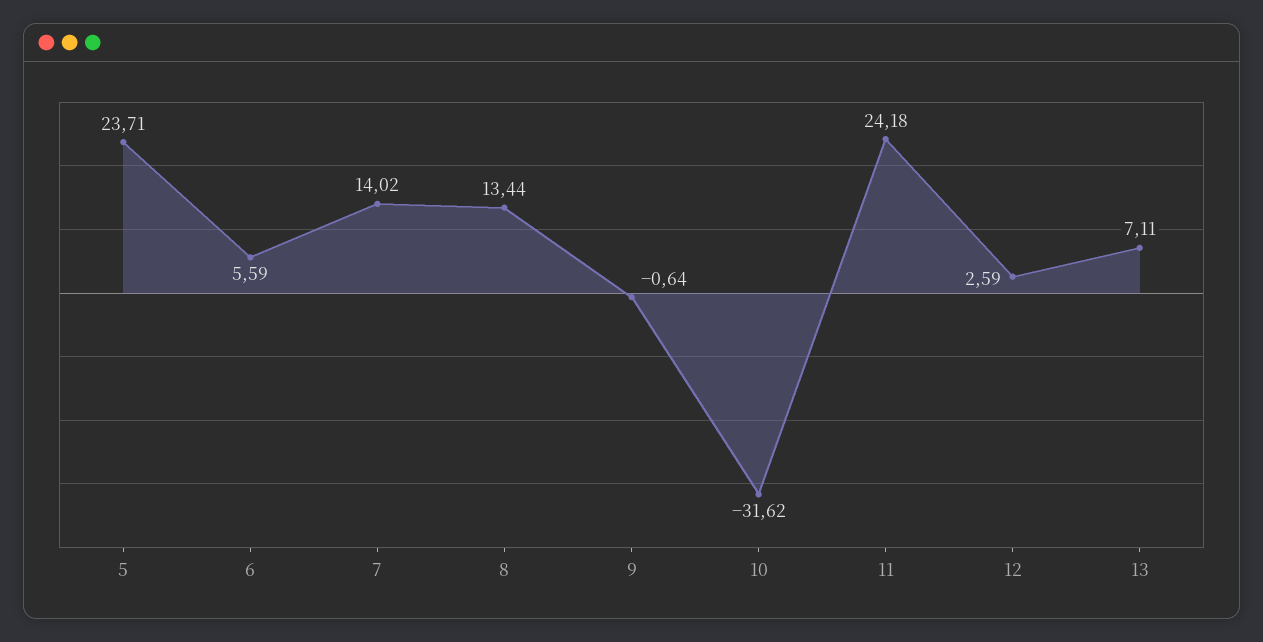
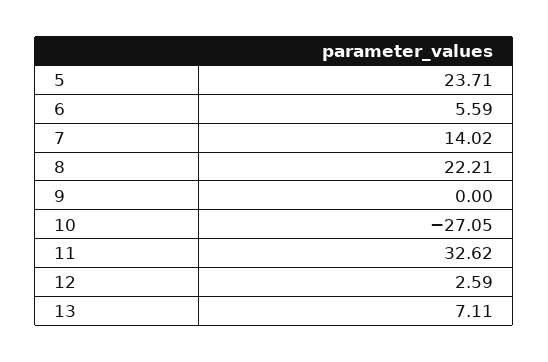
  {
    "5": 23.71,
    "6": 5.59,
    "7": 14.02,
-   "8": 13.44,
+   "8": 22.21,
-   "9": -0.64,
+   "9": 0,
-   "10": -31.62,
+   "10": -27.05,
-   "11": 24.18,
+   "11": 32.62,
    "12": 2.59,
    "13": 7.11
  }

